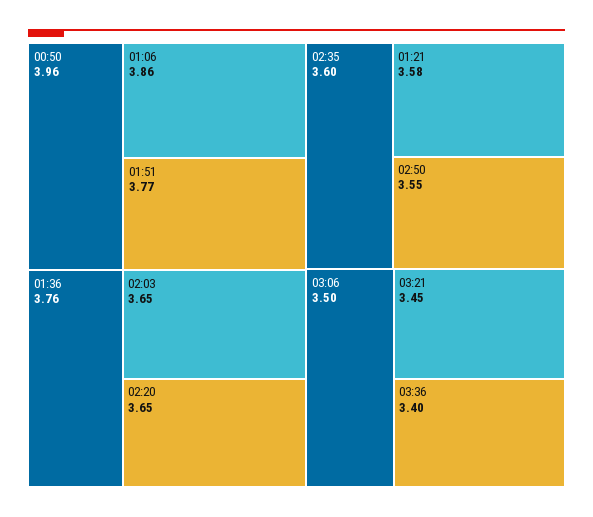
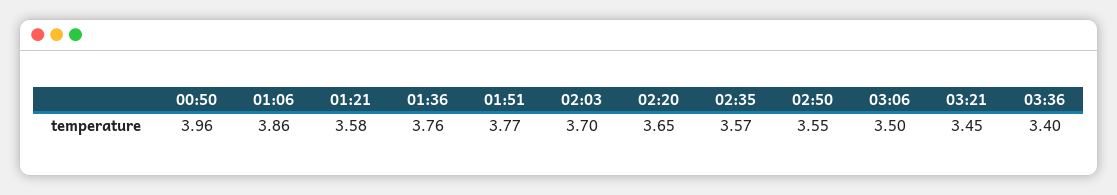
  {
    "00:50": 3.96,
    "01:06": 3.86,
    "01:51": 3.77,
    "01:36": 3.76,
-   "02:03": 3.65,
+   "02:03": 3.7,
    "02:20": 3.65,
-   "02:35": 3.6,
+   "02:35": 3.57,
    "01:21": 3.58,
    "02:50": 3.55,
    "03:06": 3.5,
    "03:21": 3.45,
    "03:36": 3.4
  }

